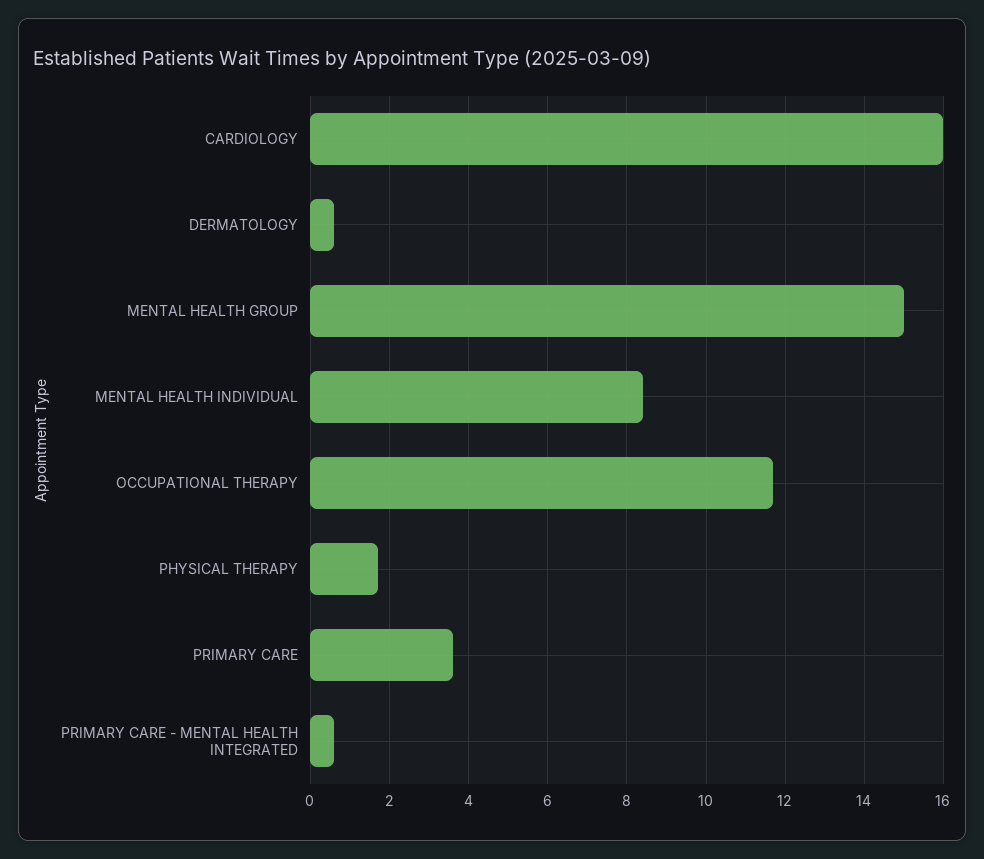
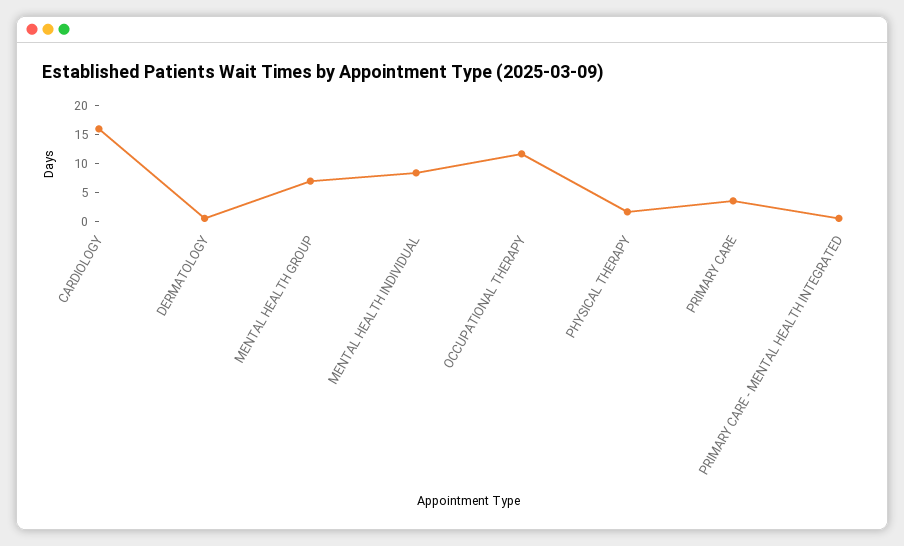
  {
    "CARDIOLOGY": 16,
    "DERMATOLOGY": 0.5,
-   "MENTAL HEALTH GROUP": 15,
+   "MENTAL HEALTH GROUP": 7.5,
    "MENTAL HEALTH INDIVIDUAL": 8.5,
    "OCCUPATIONAL THERAPY": 11.5,
    "PHYSICAL THERAPY": 1.5,
    "PRIMARY CARE": 3.5,
    "PRIMARY CARE - MENTAL HEALTH INTEGRATED": 0.5
  }

